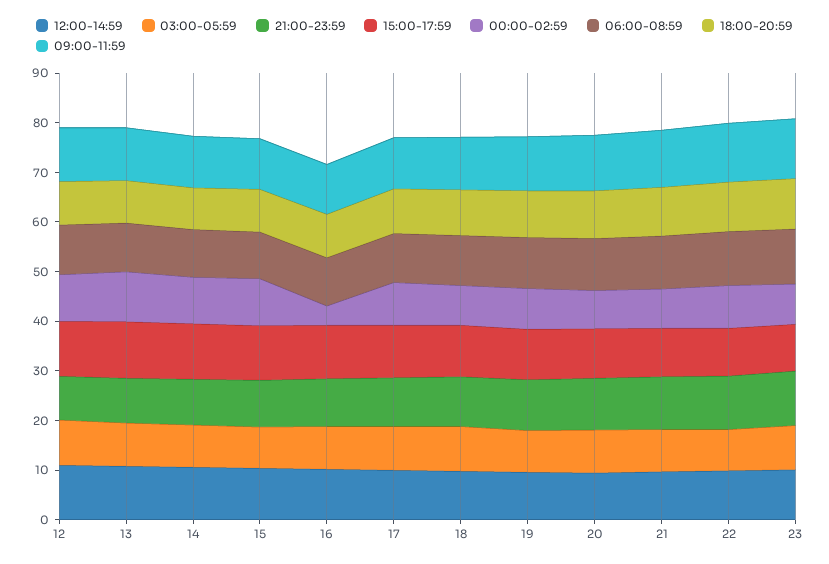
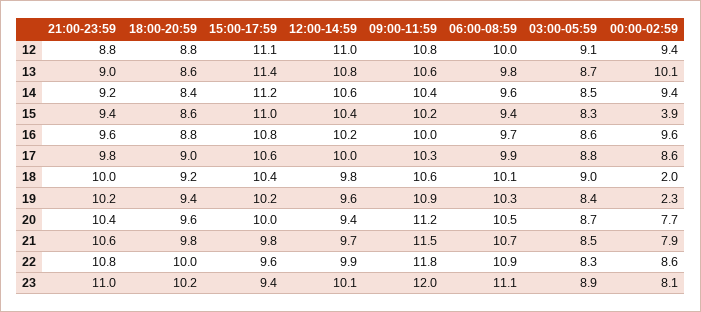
  {
    "12:00-14:59": {
      "12": 11,
      "13": 10.8,
      "14": 10.6,
      "15": 10.4,
      "16": 10.2,
      "17": 10,
      "18": 9.8,
      "19": 9.6,
      "20": 9.4,
      "21": 9.7,
      "22": 9.9,
      "23": 10.1
    },
    "03:00-05:59": {
      "12": 9.1,
      "13": 8.7,
      "14": 8.5,
      "15": 8.3,
      "16": 8.6,
      "17": 8.8,
      "18": 9,
      "19": 8.4,
      "20": 8.7,
      "21": 8.5,
      "22": 8.3,
      "23": 8.9
    },
    "21:00-23:59": {
      "12": 8.8,
      "13": 9,
      "14": 9.2,
      "15": 9.4,
      "16": 9.6,
      "17": 9.8,
      "18": 10,
      "19": 10.2,
      "20": 10.4,
      "21": 10.6,
      "22": 10.8,
      "23": 11
    },
    "15:00-17:59": {
      "12": 11.1,
      "13": 11.4,
      "14": 11.2,
      "15": 11,
      "16": 10.8,
      "17": 10.6,
      "18": 10.4,
      "19": 10.2,
      "20": 10,
      "21": 9.8,
      "22": 9.6,
      "23": 9.4
    },
    "00:00-02:59": {
      "12": 9.4,
      "13": 10.1,
      "14": 9.4,
-     "15": 10,
+     "15": 3.9,
-     "16": 4,
+     "16": 9.6,
      "17": 8.6,
-     "18": 8,
+     "18": 2,
-     "19": 8,
+     "19": 2.3,
      "20": 7.7,
      "21": 7.9,
      "22": 8.6,
      "23": 8.1
    },
    "06:00-08:59": {
      "12": 10,
      "13": 9.8,
      "14": 9.6,
      "15": 9.4,
      "16": 9.7,
      "17": 9.9,
      "18": 10.1,
      "19": 10.3,
      "20": 10.5,
      "21": 10.7,
      "22": 10.9,
      "23": 11.1
    },
    "18:00-20:59": {
      "12": 8.8,
      "13": 8.6,
      "14": 8.4,
      "15": 8.6,
      "16": 8.8,
      "17": 9,
      "18": 9.2,
      "19": 9.4,
      "20": 9.6,
      "21": 9.8,
      "22": 10,
      "23": 10.2
    },
    "09:00-11:59": {
      "12": 10.8,
      "13": 10.6,
      "14": 10.4,
      "15": 10.2,
      "16": 10,
      "17": 10.3,
      "18": 10.6,
      "19": 10.9,
      "20": 11.2,
      "21": 11.5,
      "22": 11.8,
      "23": 12
    }
  }

